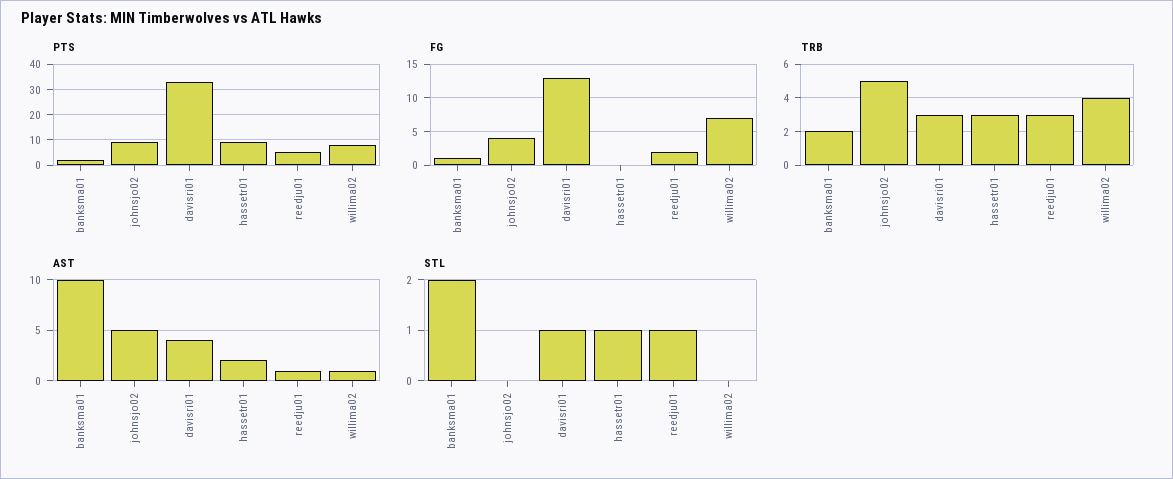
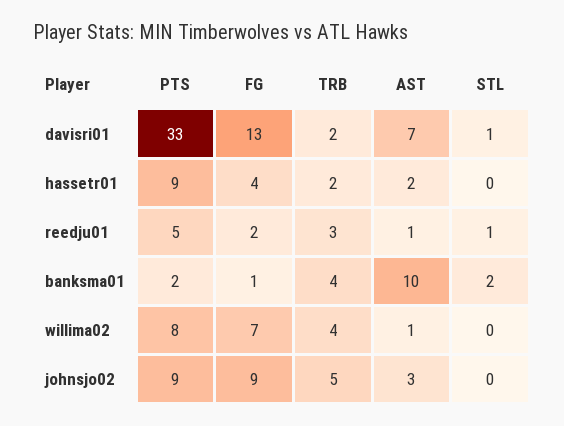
  {
    "PTS": {
      "banksma01": 2,
      "johnsjo02": 9,
      "davisri01": 33,
      "hassetr01": 9,
      "reedju01": 5,
      "willima02": 8
    },
    "FG": {
      "banksma01": 1,
-     "johnsjo02": 4,
+     "johnsjo02": 9,
      "davisri01": 13,
-     "hassetr01": 0,
+     "hassetr01": 4,
      "reedju01": 2,
      "willima02": 7
    },
    "TRB": {
-     "banksma01": 2,
+     "banksma01": 4,
      "johnsjo02": 5,
-     "davisri01": 3,
+     "davisri01": 2,
-     "hassetr01": 3,
+     "hassetr01": 2,
      "reedju01": 3,
      "willima02": 4
    },
    "AST": {
      "banksma01": 10,
-     "johnsjo02": 5,
+     "johnsjo02": 3,
-     "davisri01": 4,
+     "davisri01": 7,
      "hassetr01": 2,
      "reedju01": 1,
      "willima02": 1
    },
    "STL": {
      "banksma01": 2,
      "johnsjo02": 0,
      "davisri01": 1,
-     "hassetr01": 1,
+     "hassetr01": 0,
      "reedju01": 1,
      "willima02": 0
    }
  }

